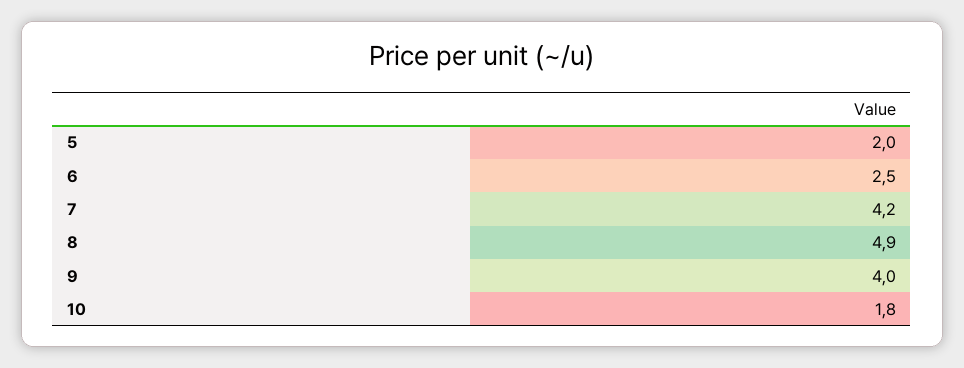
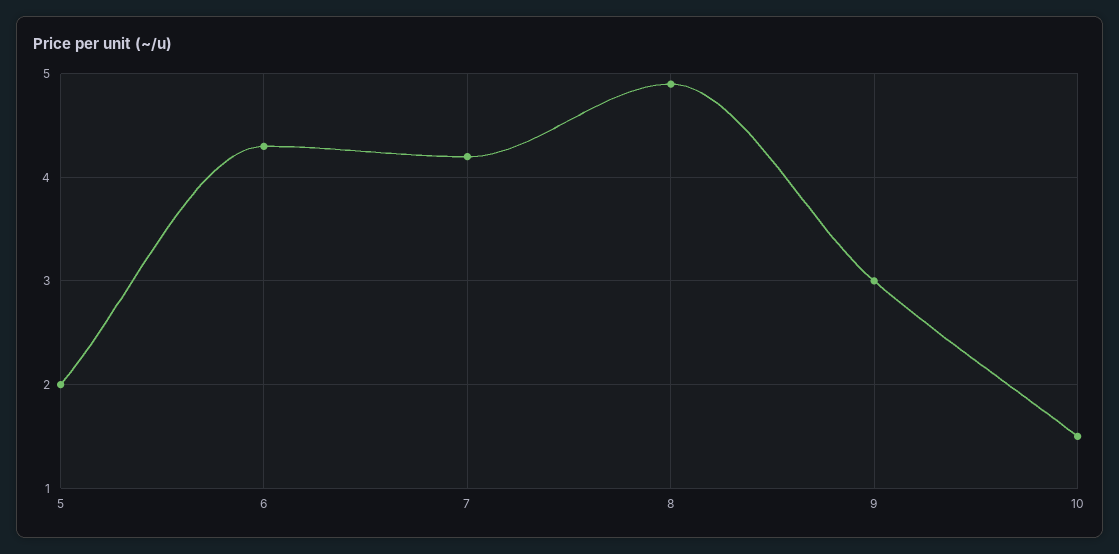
  {
    "5": 2,
-   "6": 2.5,
+   "6": 4.3,
    "7": 4.2,
    "8": 4.9,
-   "9": 4,
+   "9": 3,
-   "10": 1.8
+   "10": 1.5
  }

